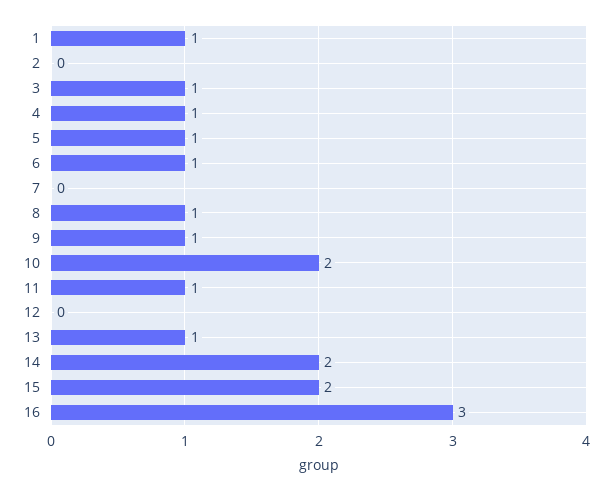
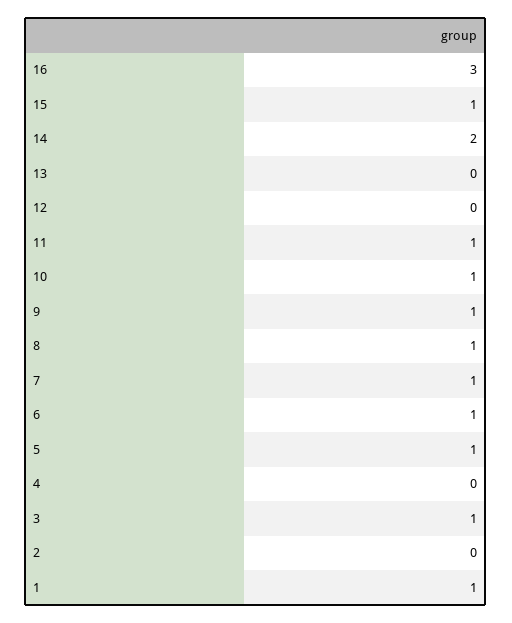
  {
    "1": 1,
    "2": 0,
    "3": 1,
-   "4": 1,
+   "4": 0,
    "5": 1,
    "6": 1,
-   "7": 0,
+   "7": 1,
    "8": 1,
    "9": 1,
-   "10": 2,
+   "10": 1,
    "11": 1,
    "12": 0,
-   "13": 1,
+   "13": 0,
    "14": 2,
-   "15": 2,
+   "15": 1,
    "16": 3
  }

